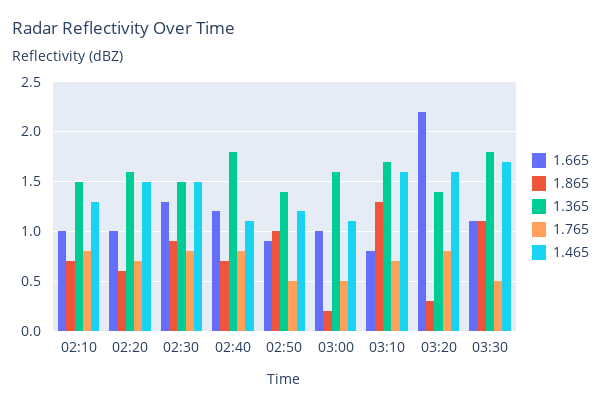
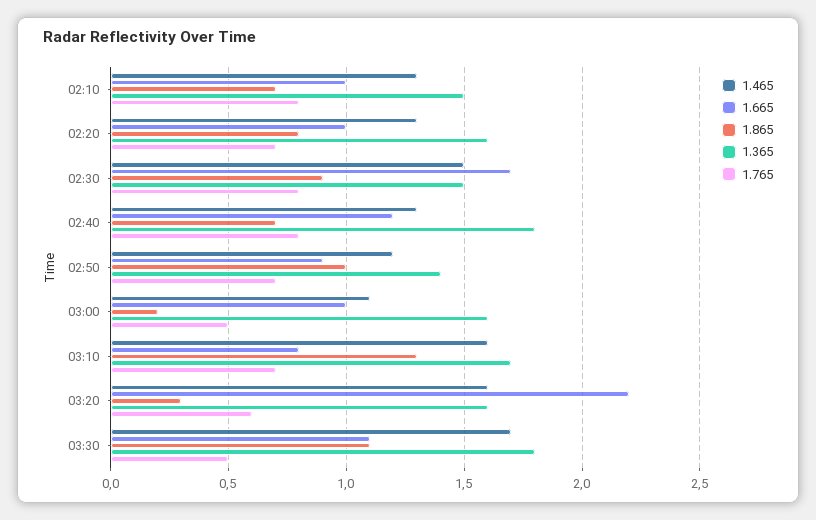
  {
    "1.665": {
      "02:10": 1,
      "02:20": 1,
-     "02:30": 1.3,
+     "02:30": 1.7,
      "02:40": 1.2,
      "02:50": 0.9,
      "03:00": 1,
      "03:10": 0.8,
      "03:20": 2.2,
      "03:30": 1.1
    },
    "1.865": {
      "02:10": 0.7,
-     "02:20": 0.6,
+     "02:20": 0.8,
      "02:30": 0.9,
      "02:40": 0.7,
      "02:50": 1,
      "03:00": 0.2,
      "03:10": 1.3,
      "03:20": 0.3,
      "03:30": 1.1
    },
    "1.365": {
      "02:10": 1.5,
      "02:20": 1.6,
      "02:30": 1.5,
      "02:40": 1.8,
      "02:50": 1.4,
      "03:00": 1.6,
      "03:10": 1.7,
-     "03:20": 1.4,
+     "03:20": 1.6,
      "03:30": 1.8
    },
    "1.765": {
      "02:10": 0.8,
      "02:20": 0.7,
      "02:30": 0.8,
      "02:40": 0.8,
-     "02:50": 0.5,
+     "02:50": 0.7,
      "03:00": 0.5,
      "03:10": 0.7,
-     "03:20": 0.8,
+     "03:20": 0.6,
      "03:30": 0.5
    },
    "1.465": {
      "02:10": 1.3,
-     "02:20": 1.5,
+     "02:20": 1.3,
      "02:30": 1.5,
-     "02:40": 1.1,
+     "02:40": 1.3,
      "02:50": 1.2,
      "03:00": 1.1,
      "03:10": 1.6,
      "03:20": 1.6,
      "03:30": 1.7
    }
  }

